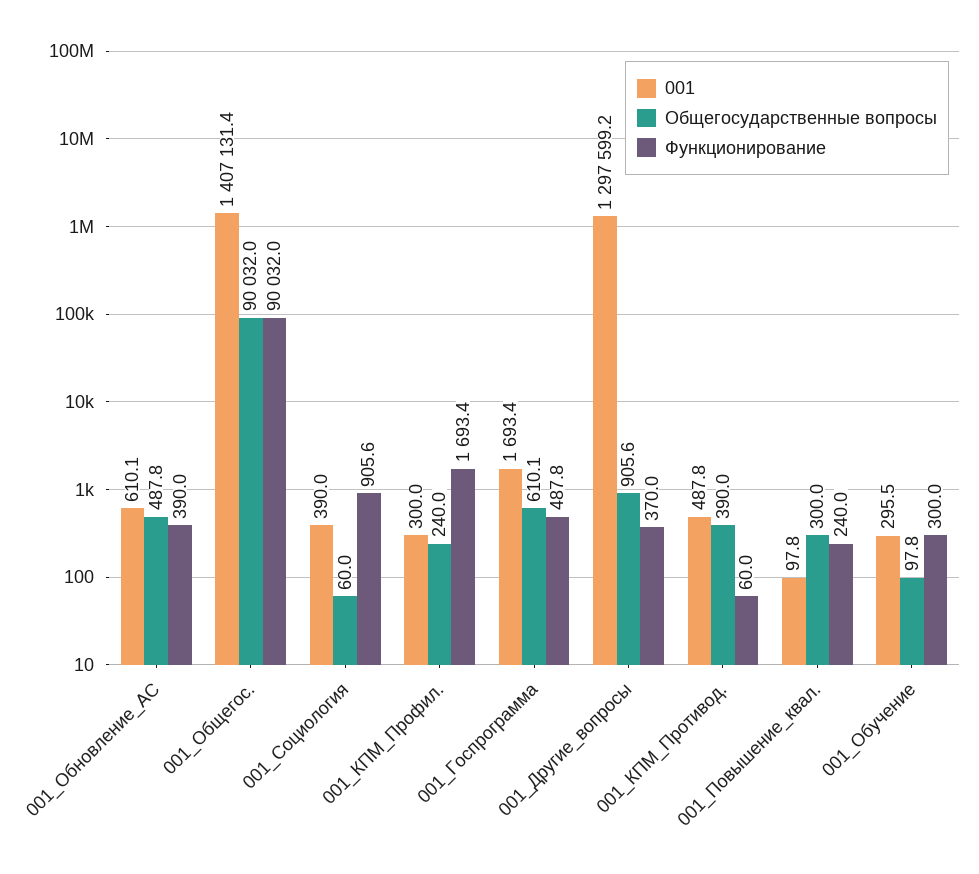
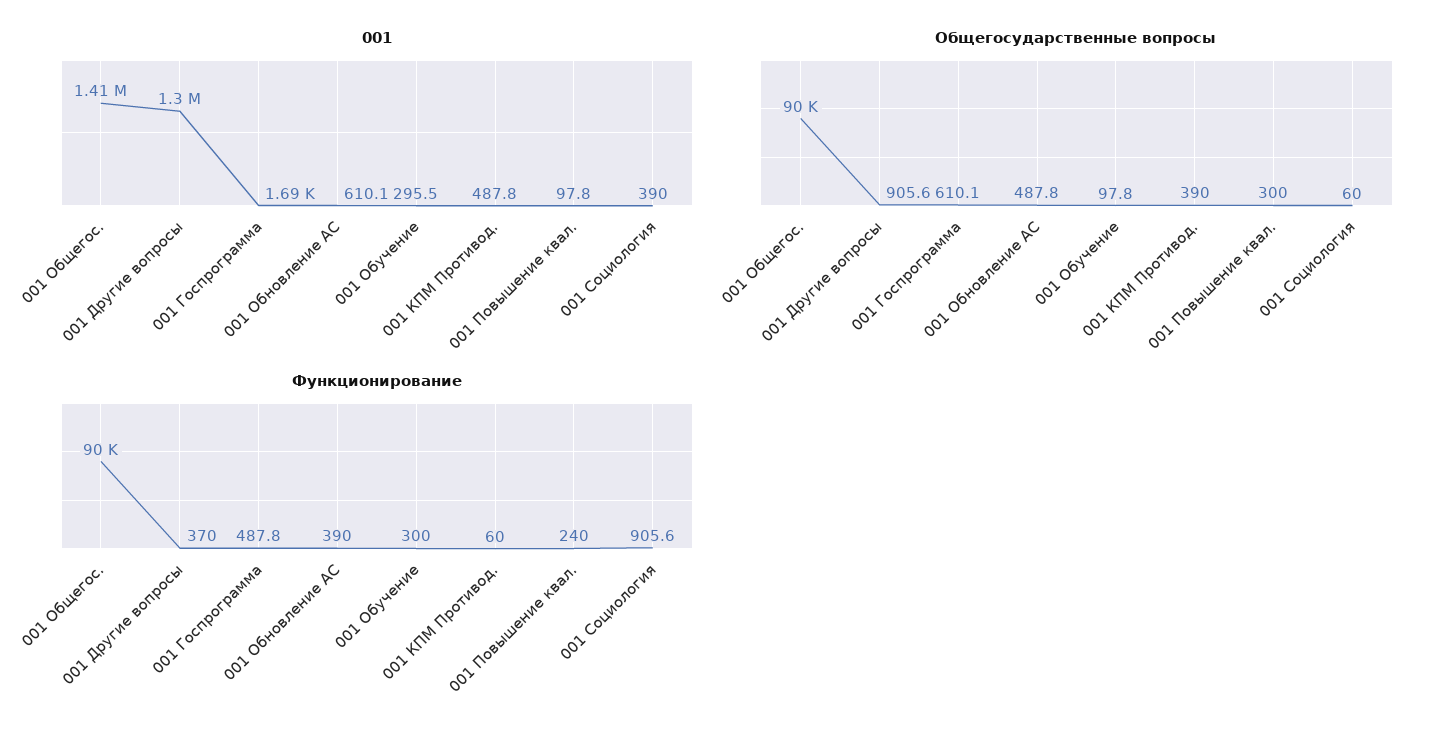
  {
    "001": {
      "001_Обновление_АС": 610.1,
      "001_Общегос.": 1407131.4,
      "001_Социология": 390,
-     "001_КПМ_Профил.": 300,
      "001_Госпрограмма": 1693.4,
      "001_Другие_вопросы": 1297599.2,
      "001_КПМ_Противод.": 487.8,
      "001_Повышение_квал.": 97.8,
      "001_Обучение": 295.5
    },
    "Общегосударственные вопросы": {
      "001_Обновление_АС": 487.8,
      "001_Общегос.": 90032,
      "001_Социология": 60,
-     "001_КПМ_Профил.": 240,
      "001_Госпрограмма": 610.1,
      "001_Другие_вопросы": 905.6,
      "001_КПМ_Противод.": 390,
      "001_Повышение_квал.": 300,
      "001_Обучение": 97.8
    },
    "Функционирование": {
      "001_Обновление_АС": 390,
      "001_Общегос.": 90032,
      "001_Социология": 905.6,
-     "001_КПМ_Профил.": 1693.4,
      "001_Госпрограмма": 487.8,
      "001_Другие_вопросы": 370,
      "001_КПМ_Противод.": 60,
      "001_Повышение_квал.": 240,
      "001_Обучение": 300
    }
  }

